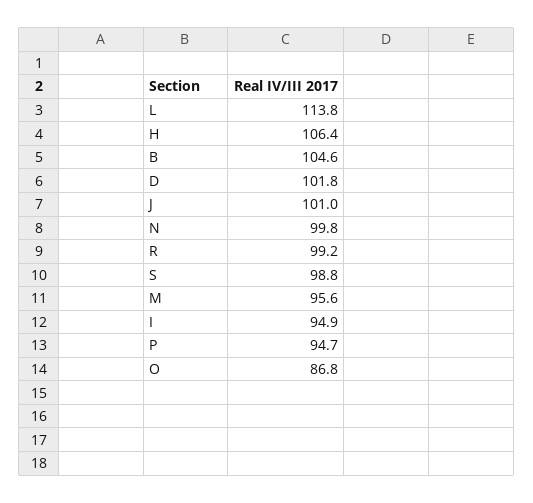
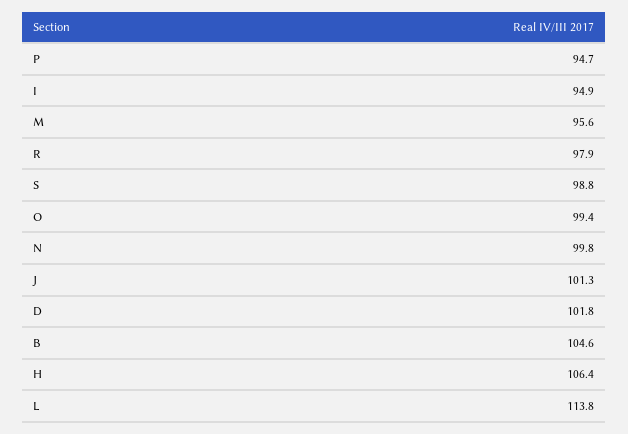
  {
    "L": 113.8,
    "H": 106.4,
    "B": 104.6,
    "D": 101.8,
-   "J": 101,
+   "J": 101.3,
    "N": 99.8,
-   "R": 99.2,
+   "R": 97.9,
    "S": 98.8,
    "M": 95.6,
    "I": 94.9,
    "P": 94.7,
-   "O": 86.8
+   "O": 99.4
  }

